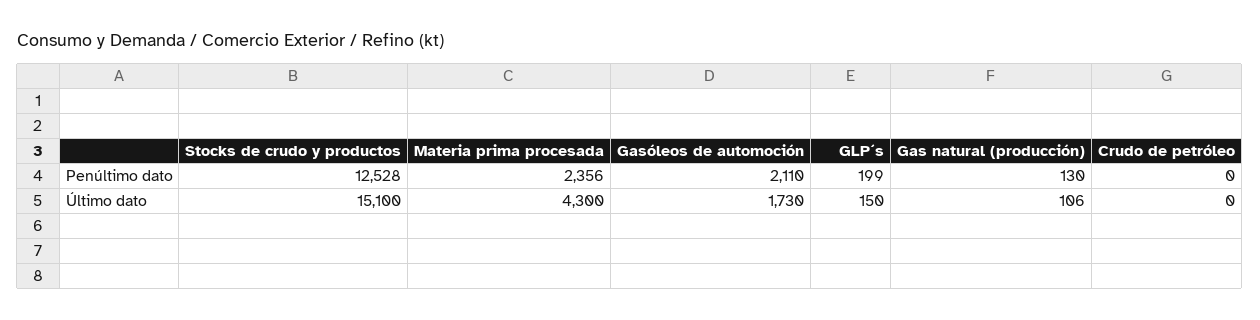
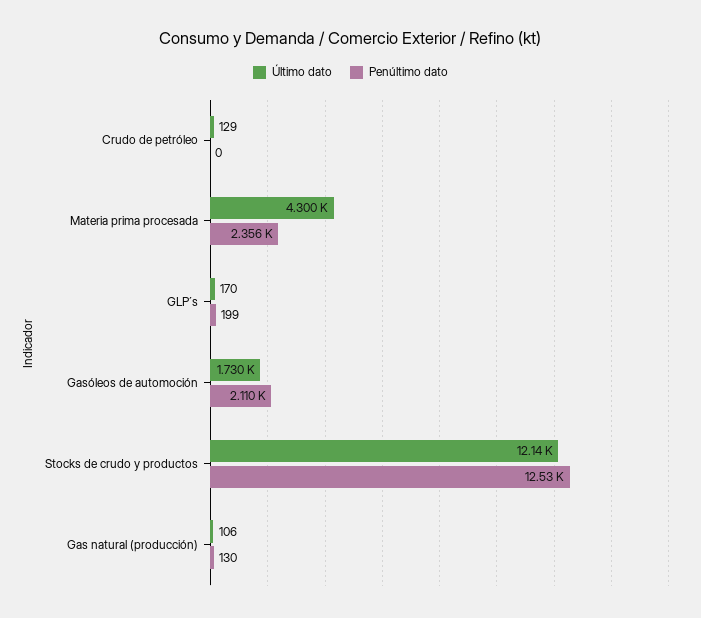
  {
    "Penúltimo dato": {
      "Stocks de crudo y productos": 12528,
      "Materia prima procesada": 2356,
      "Gasóleos de automoción": 2110,
      "GLP´s": 199,
      "Gas natural (producción)": 130,
      "Crudo de petróleo": 0
    },
    "Último dato": {
-     "Stocks de crudo y productos": 15100,
+     "Stocks de crudo y productos": 12140,
      "Materia prima procesada": 4300,
      "Gasóleos de automoción": 1730,
-     "GLP´s": 150,
+     "GLP´s": 170,
      "Gas natural (producción)": 106,
-     "Crudo de petróleo": 0
+     "Crudo de petróleo": 129
    }
  }

